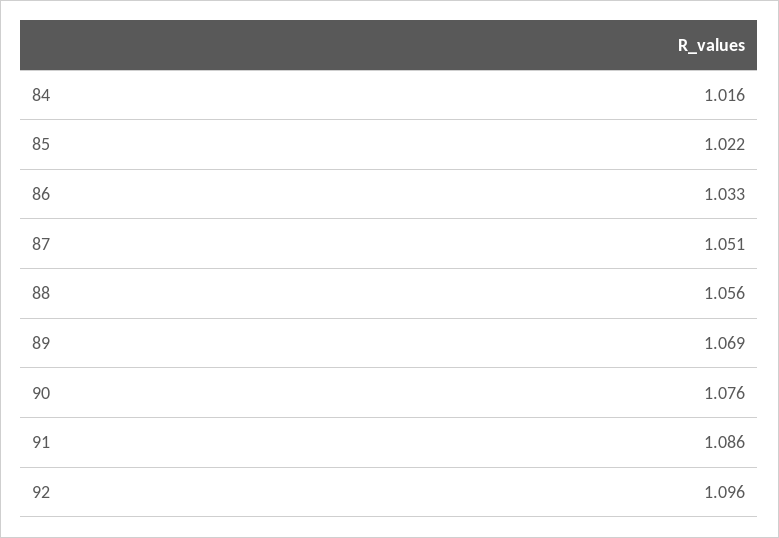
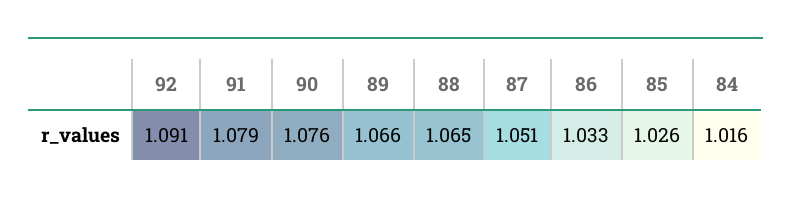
  {
    "84": 1.016,
-   "85": 1.022,
+   "85": 1.026,
    "86": 1.033,
    "87": 1.051,
-   "88": 1.056,
+   "88": 1.065,
-   "89": 1.069,
+   "89": 1.066,
    "90": 1.076,
-   "91": 1.086,
+   "91": 1.079,
-   "92": 1.096
+   "92": 1.091
  }

